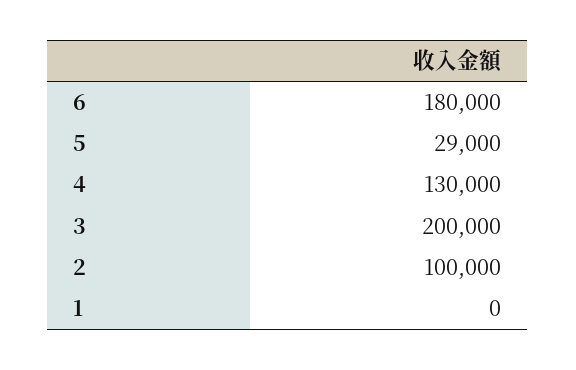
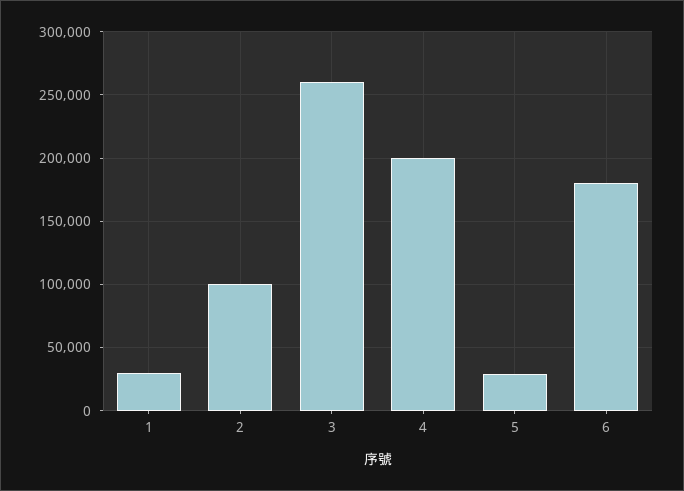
  {
    "6": 180000,
    "5": 29000,
-   "4": 130000,
+   "4": 200000,
-   "3": 200000,
+   "3": 260000,
    "2": 100000,
-   "1": 0
+   "1": 30000
  }

